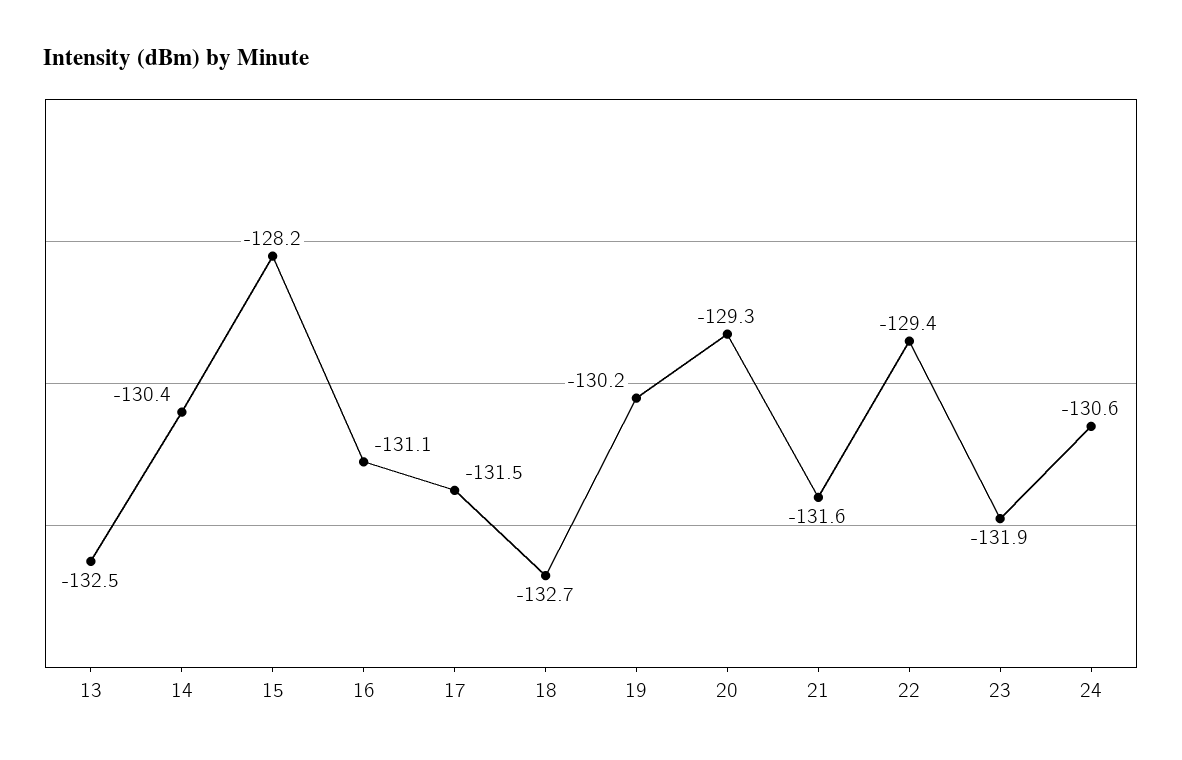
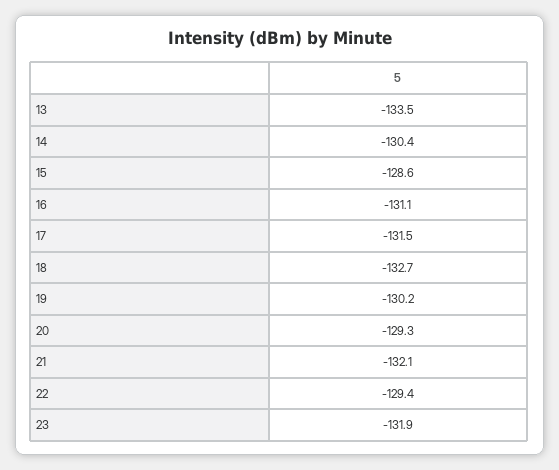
  {
-   "13": -132.5,
+   "13": -133.5,
    "14": -130.4,
-   "15": -128.2,
+   "15": -128.6,
    "16": -131.1,
    "17": -131.5,
    "18": -132.7,
    "19": -130.2,
    "20": -129.3,
-   "21": -131.6,
+   "21": -132.1,
    "22": -129.4,
-   "23": -131.9,
+   "23": -131.9
-   "24": -130.6
  }

